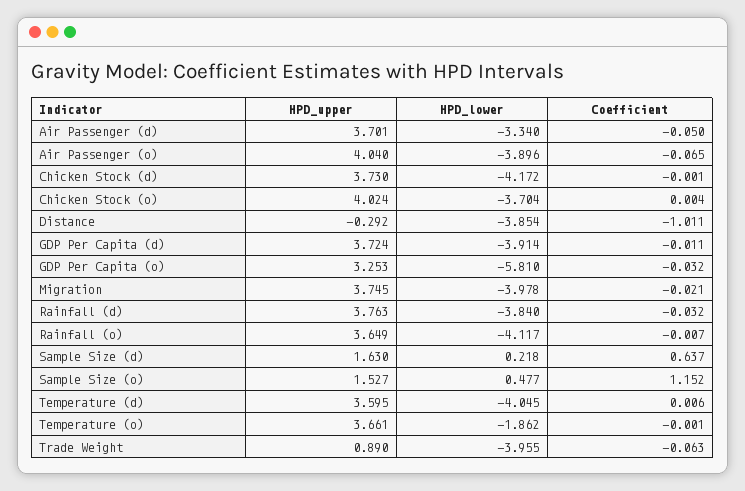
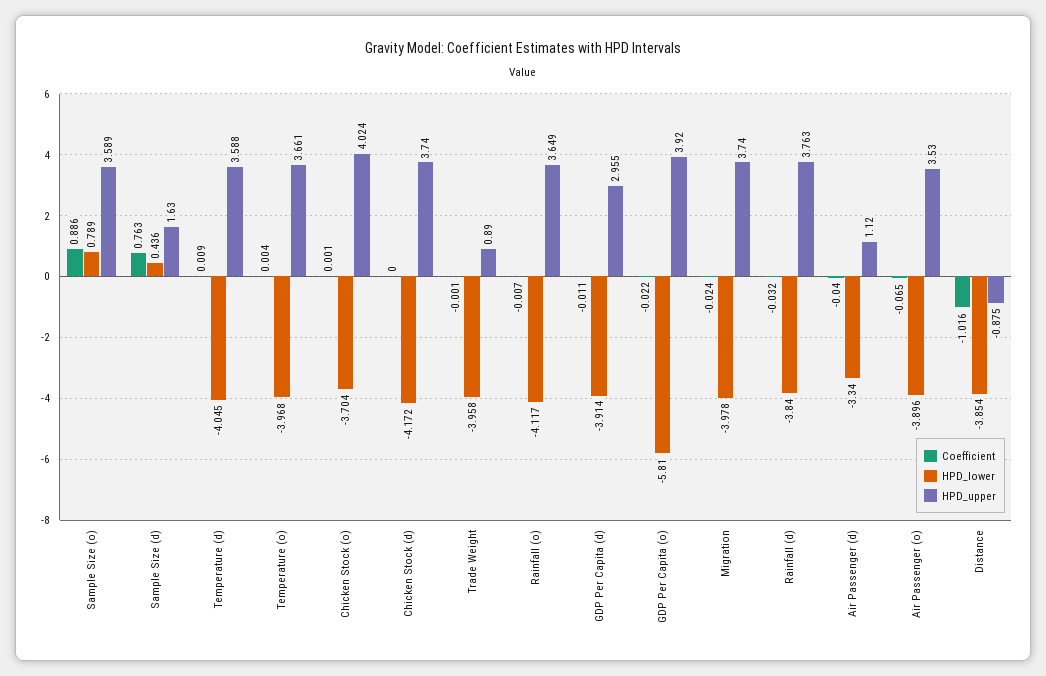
  {
    "HPD_upper": {
-     "Air Passenger (d)": 3.701,
+     "Air Passenger (d)": 1.12,
-     "Air Passenger (o)": 4.04,
+     "Air Passenger (o)": 3.53,
-     "Chicken Stock (d)": 3.73,
+     "Chicken Stock (d)": 3.74,
      "Chicken Stock (o)": 4.024,
-     "Distance": -0.292,
+     "Distance": -0.875,
-     "GDP Per Capita (d)": 3.724,
+     "GDP Per Capita (d)": 2.955,
-     "GDP Per Capita (o)": 3.253,
+     "GDP Per Capita (o)": 3.92,
-     "Migration": 3.745,
+     "Migration": 3.74,
      "Rainfall (d)": 3.763,
      "Rainfall (o)": 3.649,
      "Sample Size (d)": 1.63,
-     "Sample Size (o)": 1.527,
+     "Sample Size (o)": 3.589,
-     "Temperature (d)": 3.595,
+     "Temperature (d)": 3.588,
      "Temperature (o)": 3.661,
      "Trade Weight": 0.89
    },
    "HPD_lower": {
      "Air Passenger (d)": -3.34,
      "Air Passenger (o)": -3.896,
      "Chicken Stock (d)": -4.172,
      "Chicken Stock (o)": -3.704,
      "Distance": -3.854,
      "GDP Per Capita (d)": -3.914,
      "GDP Per Capita (o)": -5.81,
      "Migration": -3.978,
      "Rainfall (d)": -3.84,
      "Rainfall (o)": -4.117,
-     "Sample Size (d)": 0.218,
+     "Sample Size (d)": 0.436,
-     "Sample Size (o)": 0.477,
+     "Sample Size (o)": 0.789,
      "Temperature (d)": -4.045,
-     "Temperature (o)": -1.862,
+     "Temperature (o)": -3.968,
-     "Trade Weight": -3.955
+     "Trade Weight": -3.958
    },
    "Coefficient": {
-     "Air Passenger (d)": -0.05,
+     "Air Passenger (d)": -0.04,
      "Air Passenger (o)": -0.065,
-     "Chicken Stock (d)": -0.001,
+     "Chicken Stock (d)": 0,
-     "Chicken Stock (o)": 0.004,
+     "Chicken Stock (o)": 0.001,
-     "Distance": -1.011,
+     "Distance": -1.016,
      "GDP Per Capita (d)": -0.011,
-     "GDP Per Capita (o)": -0.032,
+     "GDP Per Capita (o)": -0.022,
-     "Migration": -0.021,
+     "Migration": -0.024,
      "Rainfall (d)": -0.032,
      "Rainfall (o)": -0.007,
-     "Sample Size (d)": 0.637,
+     "Sample Size (d)": 0.763,
-     "Sample Size (o)": 1.152,
+     "Sample Size (o)": 0.886,
-     "Temperature (d)": 0.006,
+     "Temperature (d)": 0.009,
-     "Temperature (o)": -0.001,
+     "Temperature (o)": 0.004,
-     "Trade Weight": -0.063
+     "Trade Weight": -0.001
    }
  }

